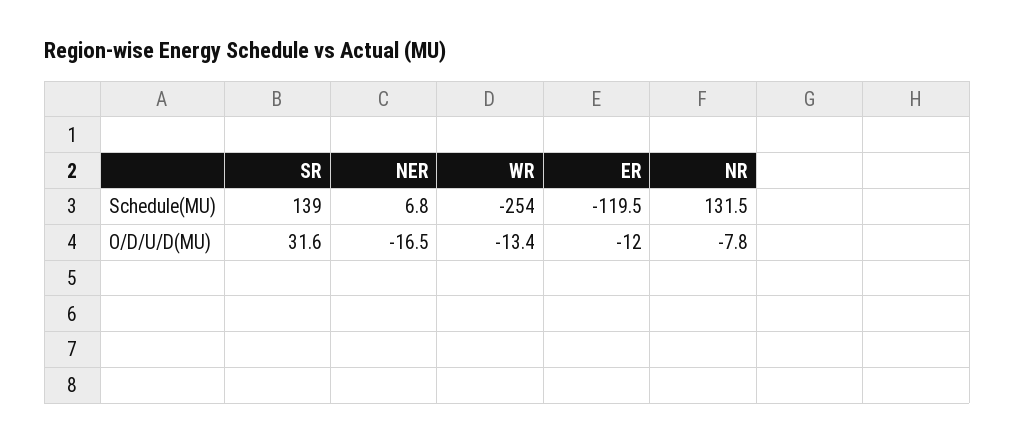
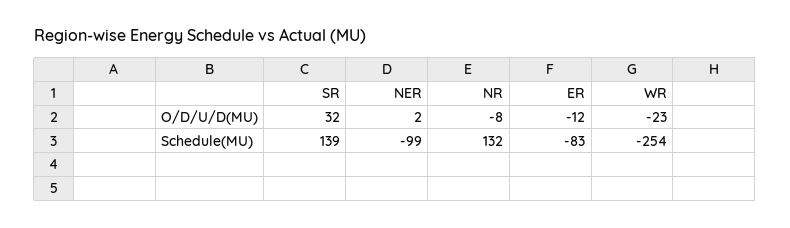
  {
    "SR": {
      "Schedule(MU)": 139,
      "O/D/U/D(MU)": 31.6
    },
    "NER": {
-     "Schedule(MU)": 6.8,
+     "Schedule(MU)": -99,
-     "O/D/U/D(MU)": -16.5
+     "O/D/U/D(MU)": 2
    },
    "WR": {
      "Schedule(MU)": -254,
-     "O/D/U/D(MU)": -13.4
+     "O/D/U/D(MU)": -23
    },
    "ER": {
-     "Schedule(MU)": -119.5,
+     "Schedule(MU)": -83,
      "O/D/U/D(MU)": -12
    },
    "NR": {
      "Schedule(MU)": 131.5,
      "O/D/U/D(MU)": -7.8
    }
  }

